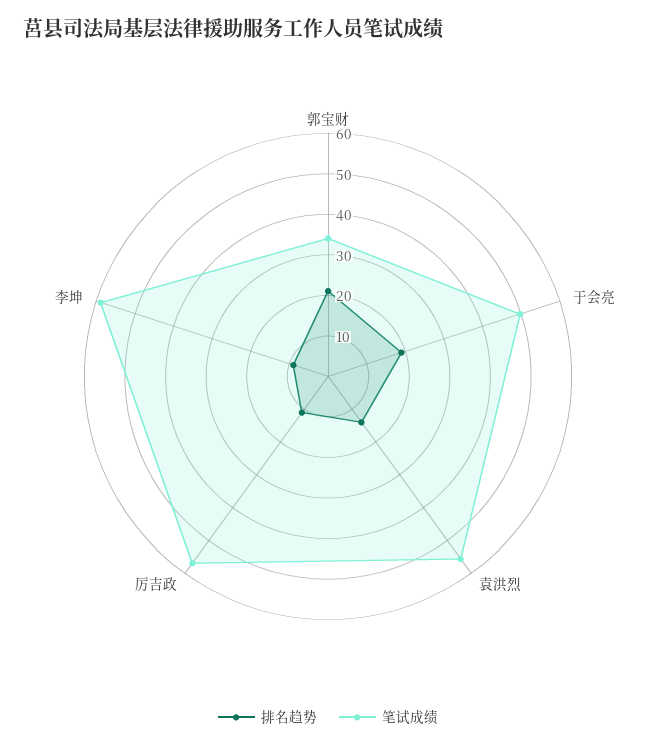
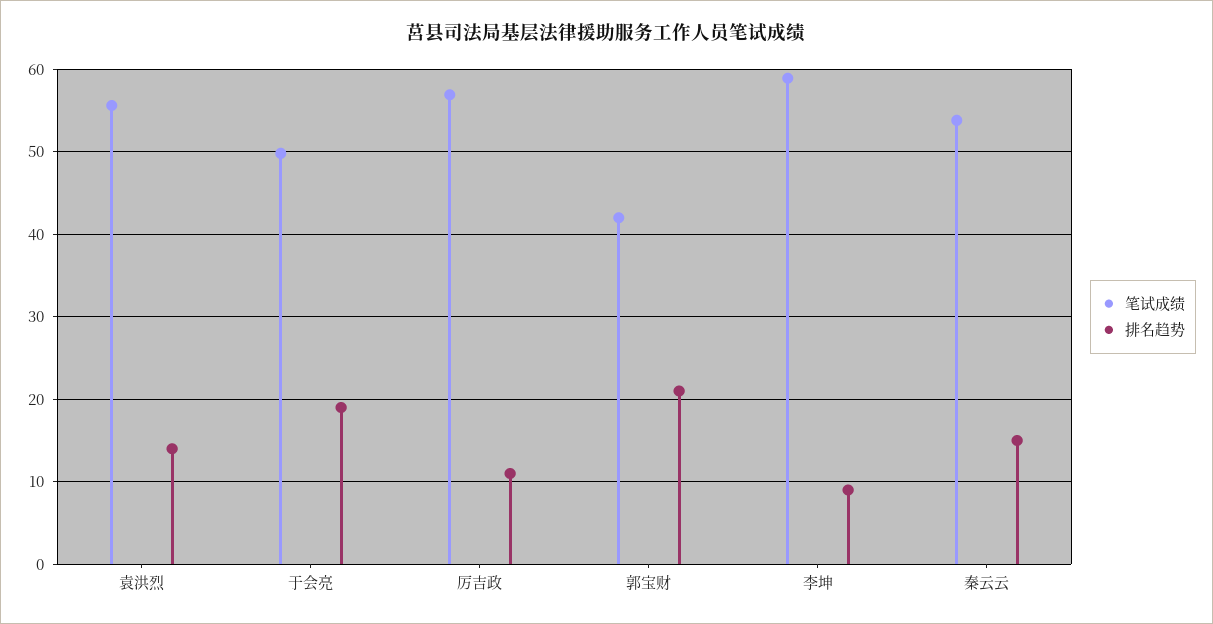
  {
    "排名趋势": {
      "郭宝财": 21,
      "于会亮": 19,
      "袁洪烈": 14,
      "厉吉政": 11,
-     "李坤": 9
+     "李坤": 9,
+     "秦云云": 15
    },
    "笔试成绩": {
-     "郭宝财": 34,
+     "郭宝财": 42,
      "于会亮": 50,
      "袁洪烈": 56,
      "厉吉政": 57,
-     "李坤": 59
+     "李坤": 59,
+     "秦云云": 54
    }
  }

